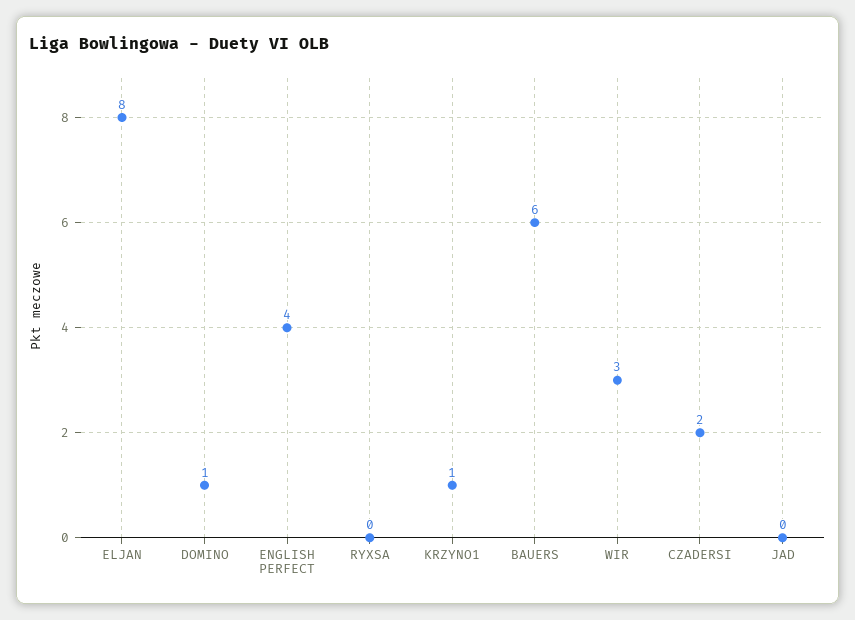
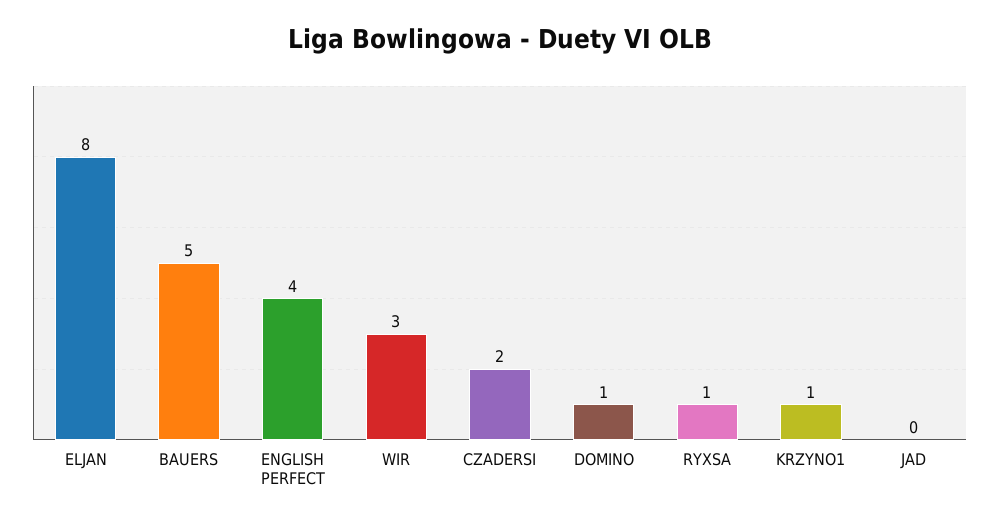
  {
    "ELJAN": 8,
    "DOMINO": 1,
    "ENGLISH PERFECT": 4,
-   "RYXSA": 0,
+   "RYXSA": 1,
    "KRZYNO1": 1,
-   "BAUERS": 6,
+   "BAUERS": 5,
    "WIR": 3,
    "CZADERSI": 2,
    "JAD": 0
  }

